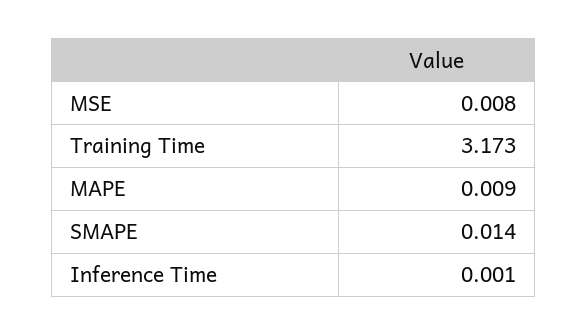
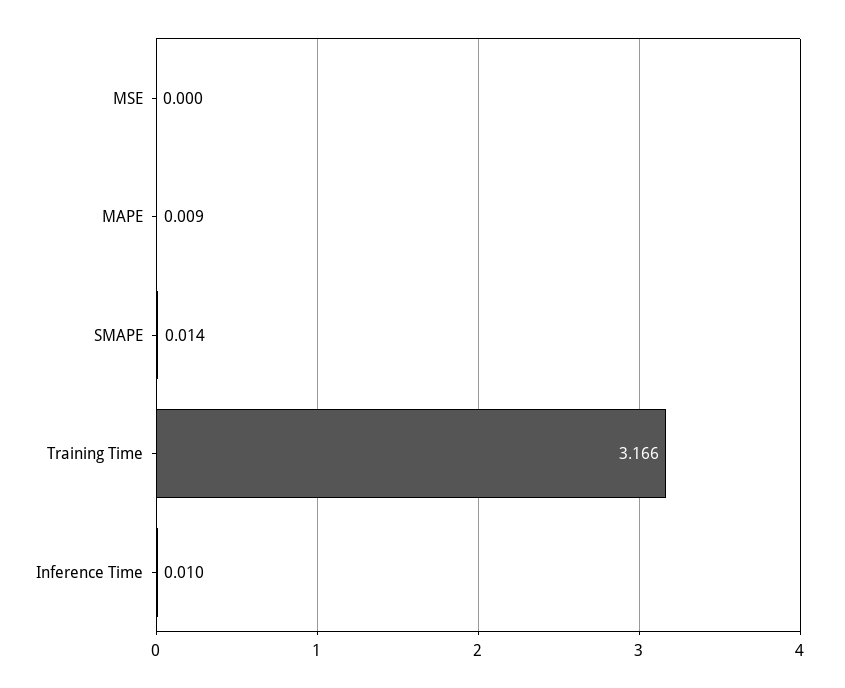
  {
-   "MSE": 0.008,
+   "MSE": 0,
-   "Training Time": 3.173,
+   "Training Time": 3.166,
    "MAPE": 0.009,
    "SMAPE": 0.014,
-   "Inference Time": 0.001
+   "Inference Time": 0.01
  }

